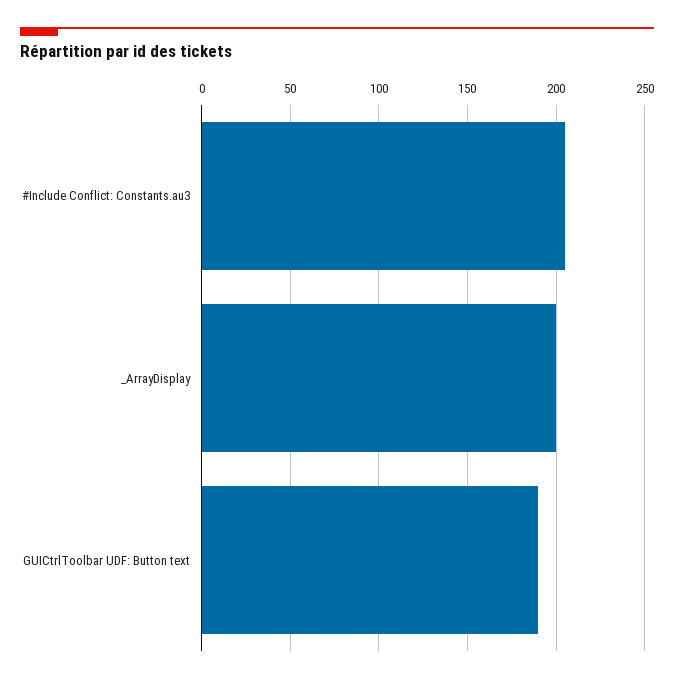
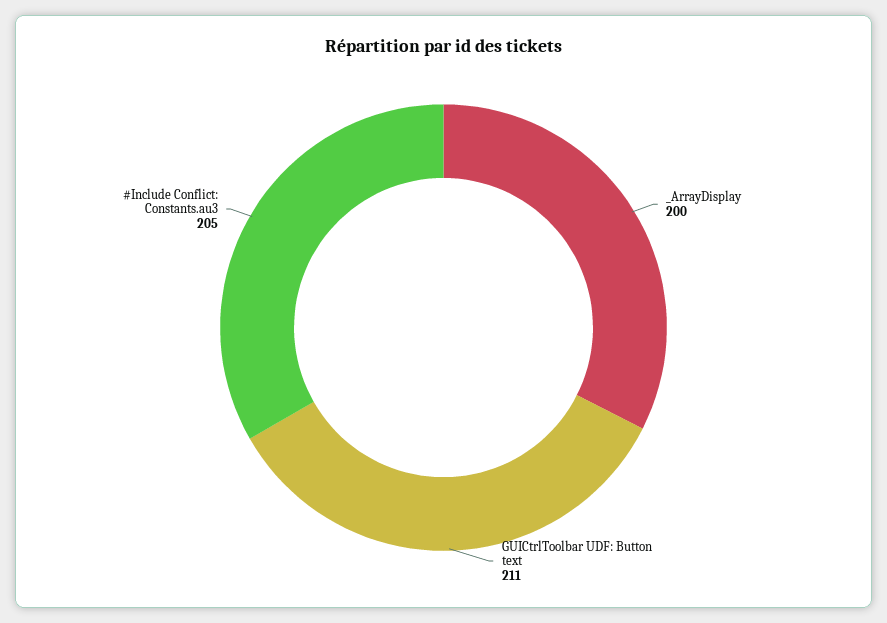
  {
    "#Include Conflict: Constants.au3": 205,
    "_ArrayDisplay": 200,
-   "GUICtrlToolbar UDF: Button text": 190
+   "GUICtrlToolbar UDF: Button text": 211
  }

